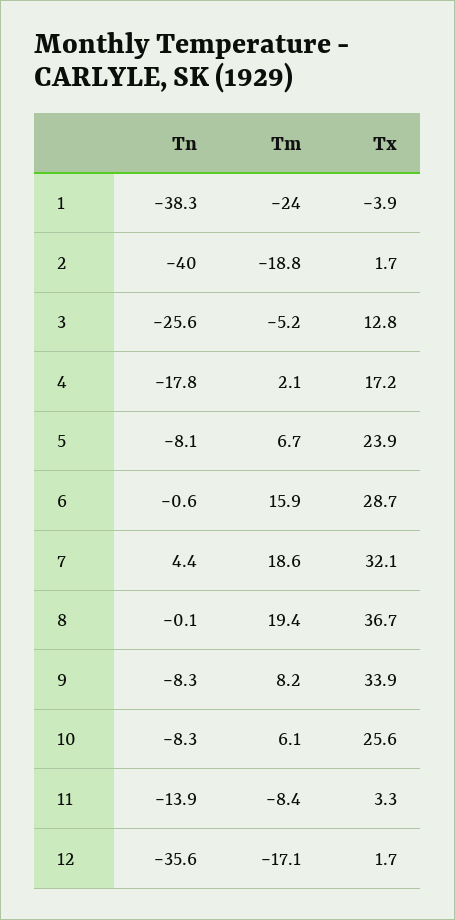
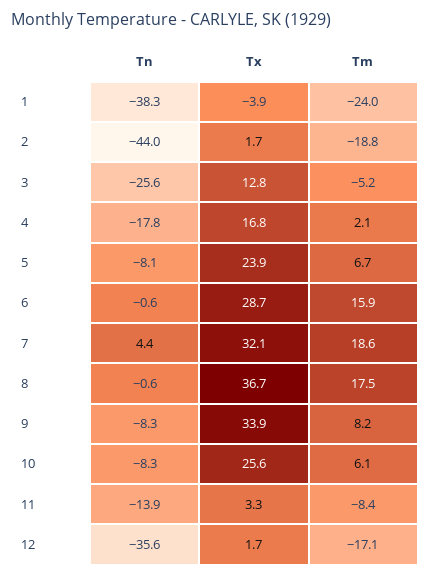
  {
    "Tn": {
      "1": -38.3,
-     "2": -40,
+     "2": -44,
      "3": -25.6,
      "4": -17.8,
      "5": -8.1,
      "6": -0.6,
      "7": 4.4,
-     "8": -0.1,
+     "8": -0.6,
      "9": -8.3,
      "10": -8.3,
      "11": -13.9,
      "12": -35.6
    },
    "Tm": {
      "1": -24,
      "2": -18.8,
      "3": -5.2,
      "4": 2.1,
      "5": 6.7,
      "6": 15.9,
      "7": 18.6,
-     "8": 19.4,
+     "8": 17.5,
      "9": 8.2,
      "10": 6.1,
      "11": -8.4,
      "12": -17.1
    },
    "Tx": {
      "1": -3.9,
      "2": 1.7,
      "3": 12.8,
-     "4": 17.2,
+     "4": 16.8,
      "5": 23.9,
      "6": 28.7,
      "7": 32.1,
      "8": 36.7,
      "9": 33.9,
      "10": 25.6,
      "11": 3.3,
      "12": 1.7
    }
  }

